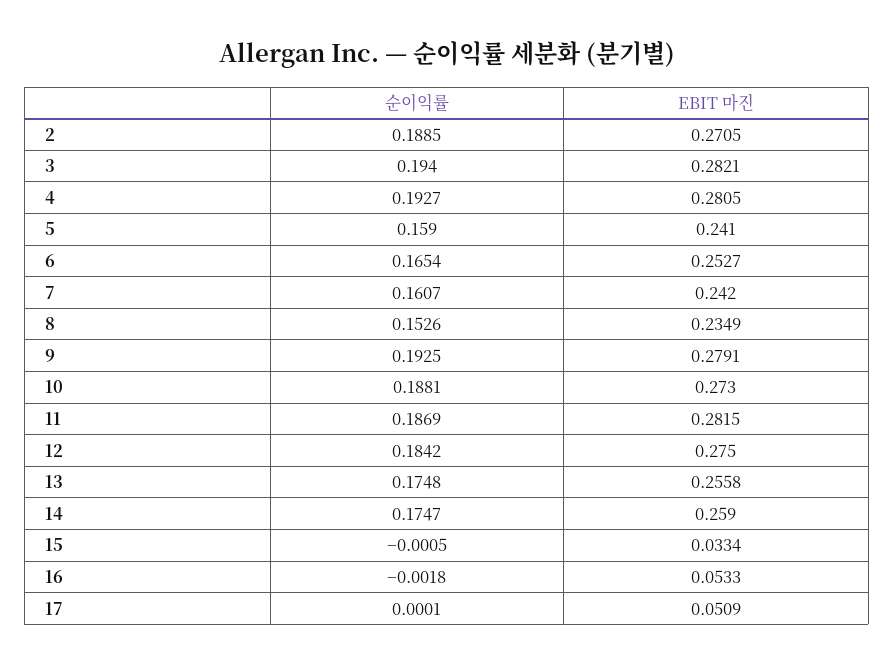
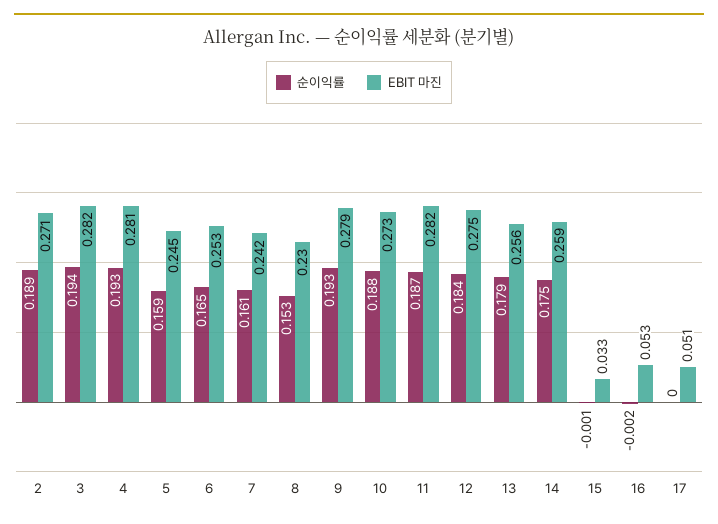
  {
    "순이익률": {
      "2": 0.1885,
      "3": 0.194,
      "4": 0.1927,
      "5": 0.159,
      "6": 0.1654,
      "7": 0.1607,
      "8": 0.1526,
      "9": 0.1925,
      "10": 0.1881,
      "11": 0.1869,
      "12": 0.1842,
-     "13": 0.1748,
+     "13": 0.179,
      "14": 0.1747,
      "15": -0.0005,
      "16": -0.0018,
      "17": 0.0001
    },
    "EBIT 마진": {
      "2": 0.2705,
      "3": 0.2821,
      "4": 0.2805,
-     "5": 0.241,
+     "5": 0.245,
      "6": 0.2527,
      "7": 0.242,
-     "8": 0.2349,
+     "8": 0.23,
      "9": 0.2791,
      "10": 0.273,
      "11": 0.2815,
      "12": 0.275,
      "13": 0.2558,
      "14": 0.259,
      "15": 0.0334,
      "16": 0.0533,
      "17": 0.0509
    }
  }

